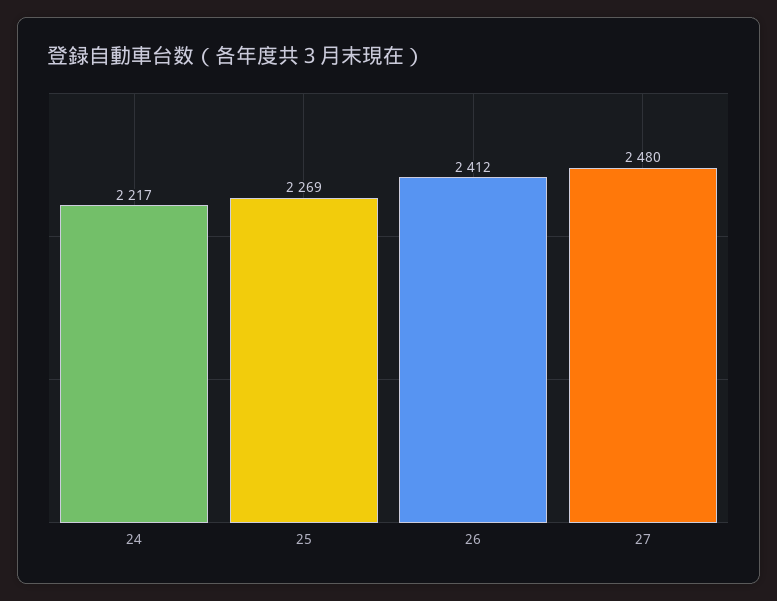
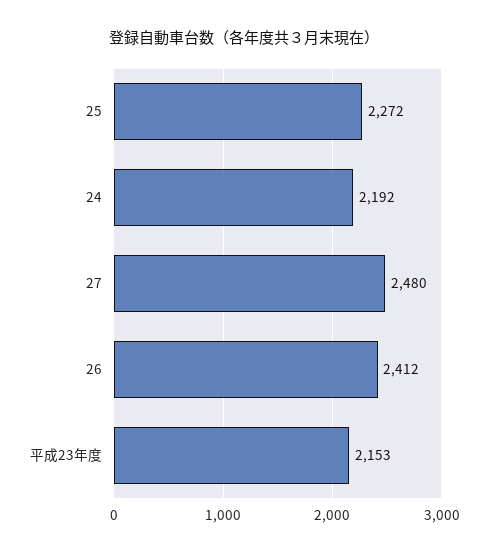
  {
-   "24": 2217,
+   "24": 2192,
-   "25": 2269,
+   "25": 2272,
    "26": 2412,
-   "27": 2480
+   "27": 2480,
+   "平成23年度": 2153
  }

